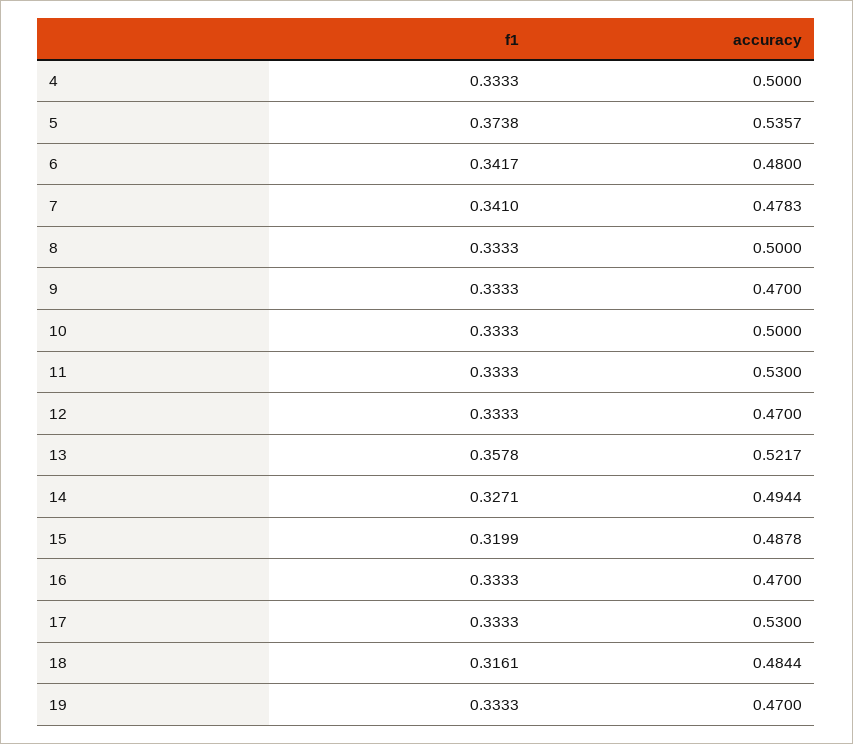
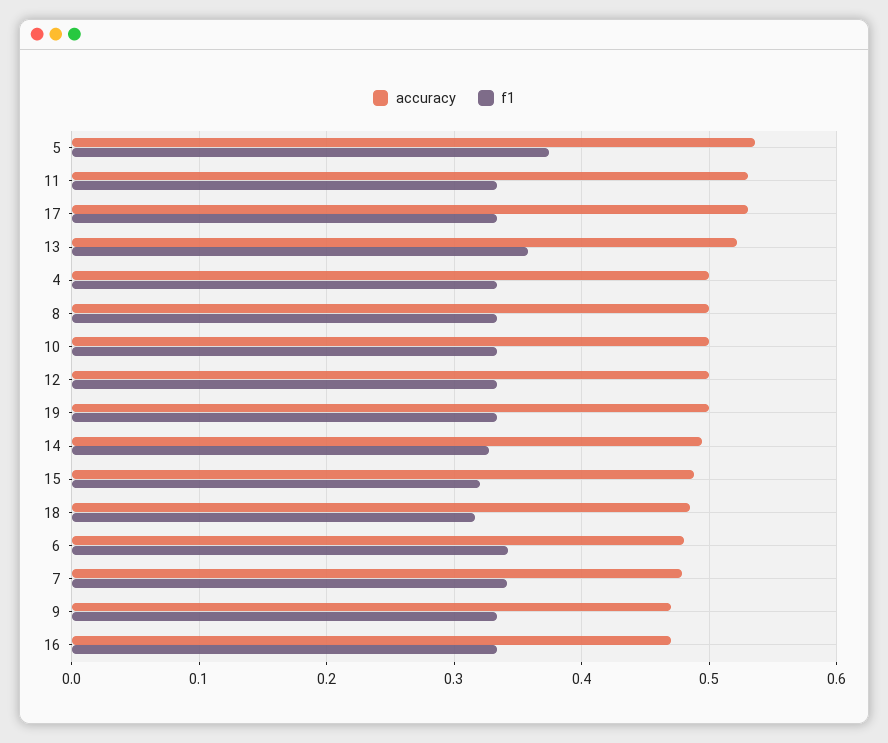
  {
    "f1": {
      "4": 0.3333,
      "5": 0.3738,
      "6": 0.3417,
      "7": 0.341,
      "8": 0.3333,
      "9": 0.3333,
      "10": 0.3333,
      "11": 0.3333,
      "12": 0.3333,
      "13": 0.3578,
      "14": 0.3271,
      "15": 0.3199,
      "16": 0.3333,
      "17": 0.3333,
      "18": 0.3161,
      "19": 0.3333
    },
    "accuracy": {
      "4": 0.5,
      "5": 0.5357,
      "6": 0.48,
      "7": 0.4783,
      "8": 0.5,
      "9": 0.47,
      "10": 0.5,
      "11": 0.53,
-     "12": 0.47,
+     "12": 0.5,
      "13": 0.5217,
      "14": 0.4944,
      "15": 0.4878,
      "16": 0.47,
      "17": 0.53,
      "18": 0.4844,
-     "19": 0.47
+     "19": 0.5
    }
  }

